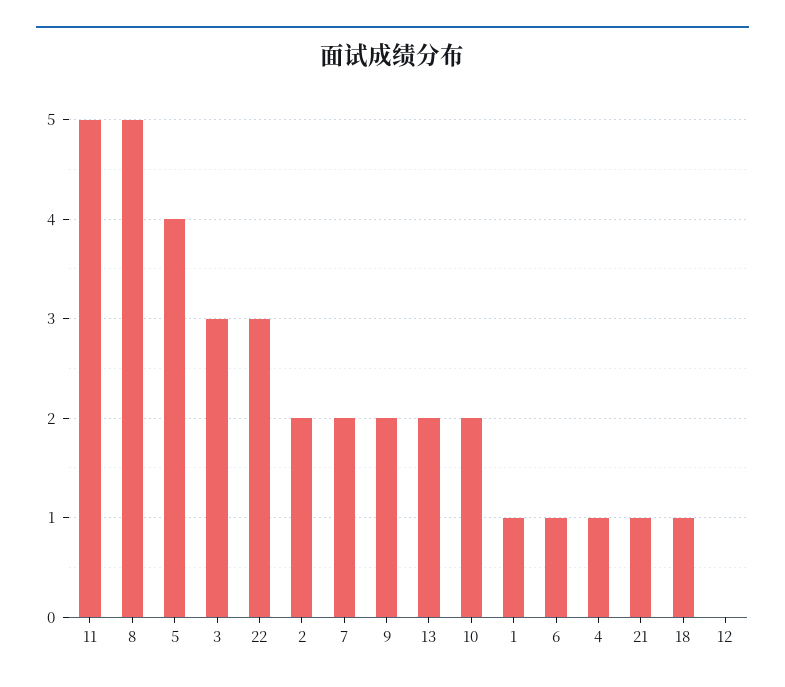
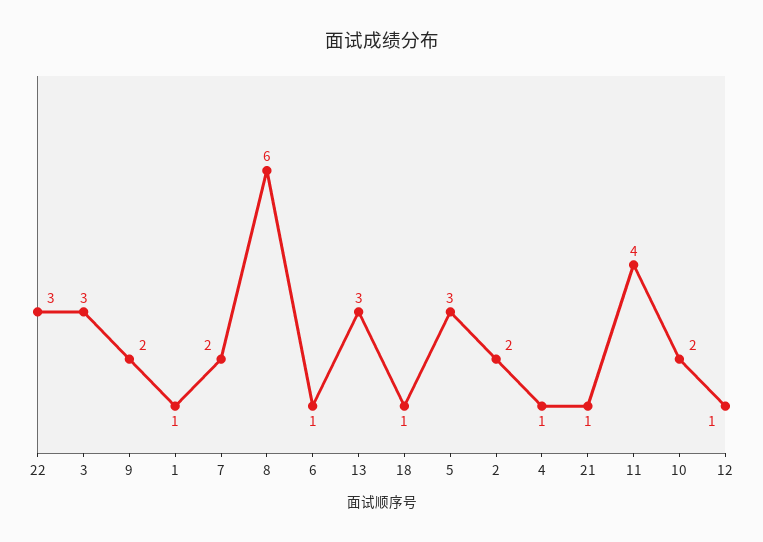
  {
-   "11": 5,
+   "11": 4,
-   "8": 5,
+   "8": 6,
-   "5": 4,
+   "5": 3,
    "3": 3,
    "22": 3,
    "2": 2,
    "7": 2,
    "9": 2,
-   "13": 2,
+   "13": 3,
    "10": 2,
    "1": 1,
    "6": 1,
    "4": 1,
    "21": 1,
    "18": 1,
-   "12": 0
+   "12": 1
  }

